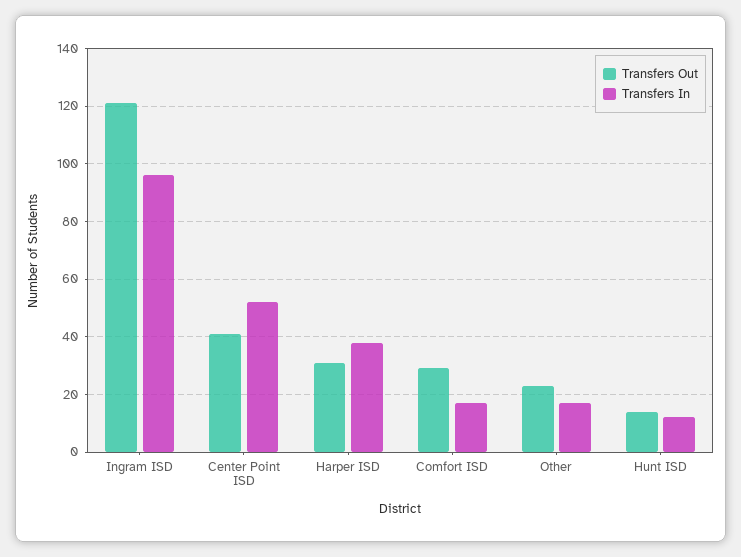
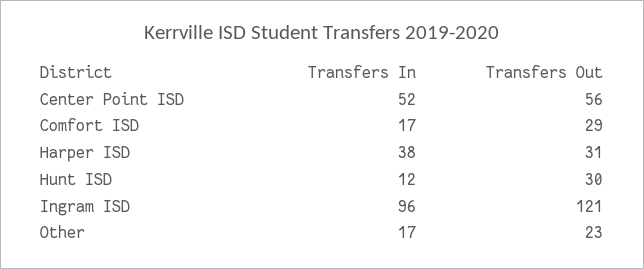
  {
    "Transfers Out": {
      "Ingram ISD": 121,
-     "Center Point ISD": 40,
+     "Center Point ISD": 56,
      "Harper ISD": 31,
      "Comfort ISD": 29,
      "Other": 23,
-     "Hunt ISD": 15
+     "Hunt ISD": 30
    },
    "Transfers In": {
      "Ingram ISD": 96,
      "Center Point ISD": 52,
      "Harper ISD": 38,
      "Comfort ISD": 17,
      "Other": 17,
      "Hunt ISD": 12
    }
  }

